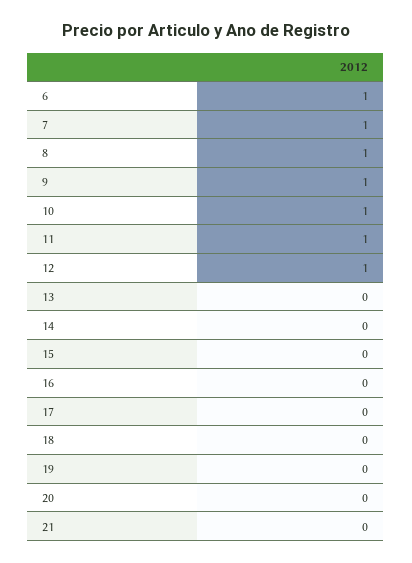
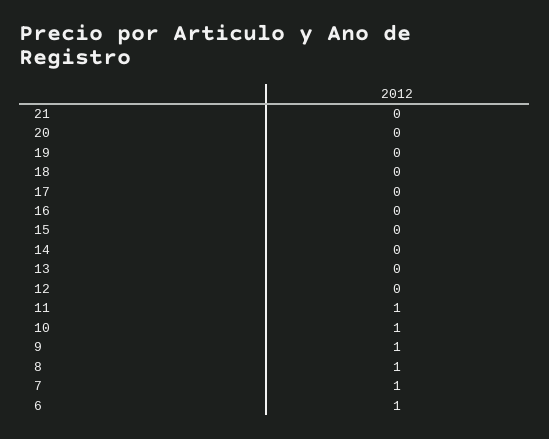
  {
    "6": 1,
    "7": 1,
    "8": 1,
    "9": 1,
    "10": 1,
    "11": 1,
-   "12": 1,
+   "12": 0,
    "13": 0,
    "14": 0,
    "15": 0,
    "16": 0,
    "17": 0,
    "18": 0,
    "19": 0,
    "20": 0,
    "21": 0
  }

